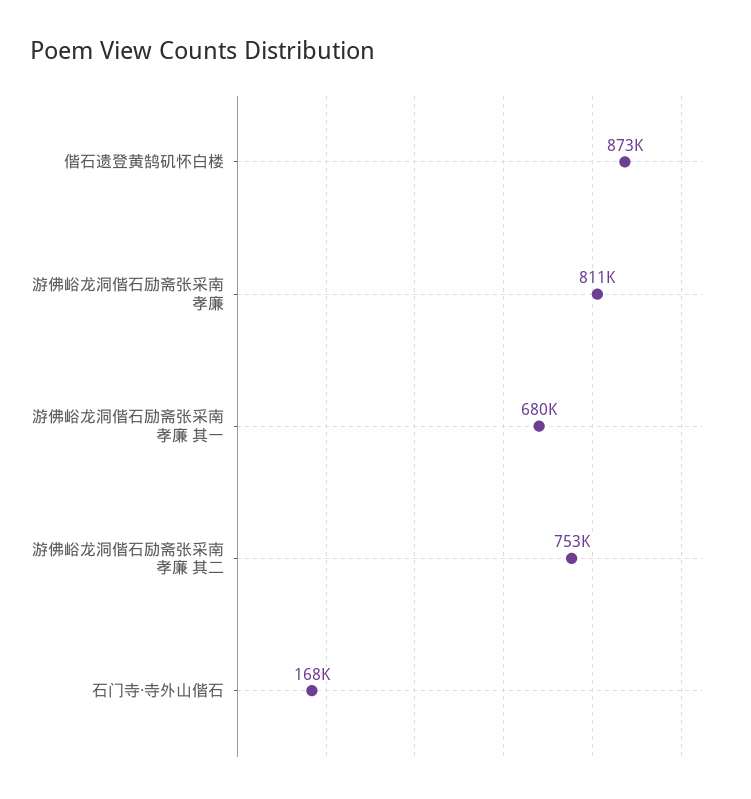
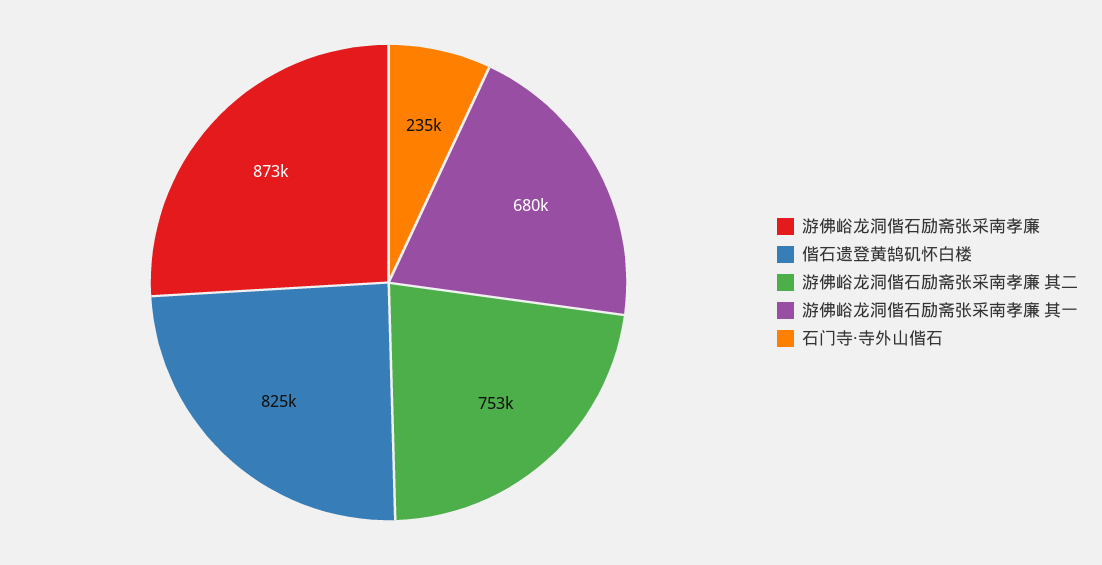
  {
-   "偕石遗登黄鹄矶怀白楼": 873000,
+   "偕石遗登黄鹄矶怀白楼": 825000,
-   "游佛峪龙洞偕石励斋张采南孝廉": 811000,
+   "游佛峪龙洞偕石励斋张采南孝廉": 873000,
    "游佛峪龙洞偕石励斋张采南孝廉 其一": 680000,
    "游佛峪龙洞偕石励斋张采南孝廉 其二": 753000,
-   "石门寺·寺外山偕石": 168000
+   "石门寺·寺外山偕石": 235000
  }

